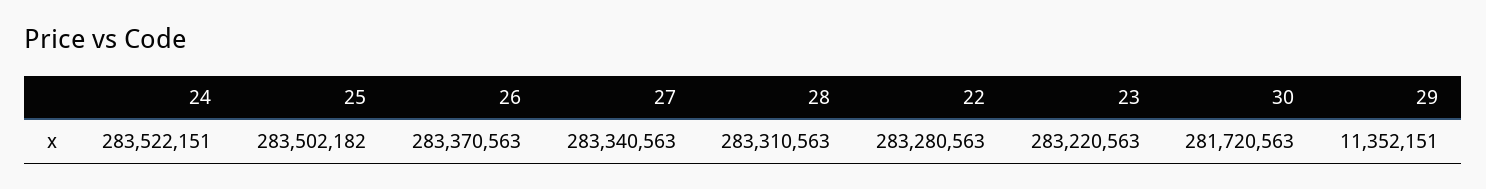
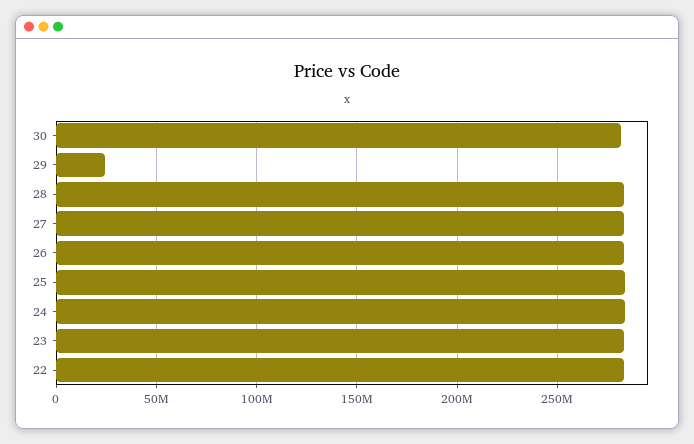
  {
    "24": 283522151,
    "25": 283502182,
    "26": 283370563,
    "27": 283340563,
    "28": 283310563,
    "22": 283280563,
    "23": 283220563,
    "30": 281720563,
-   "29": 11352151
+   "29": 25000000
  }

